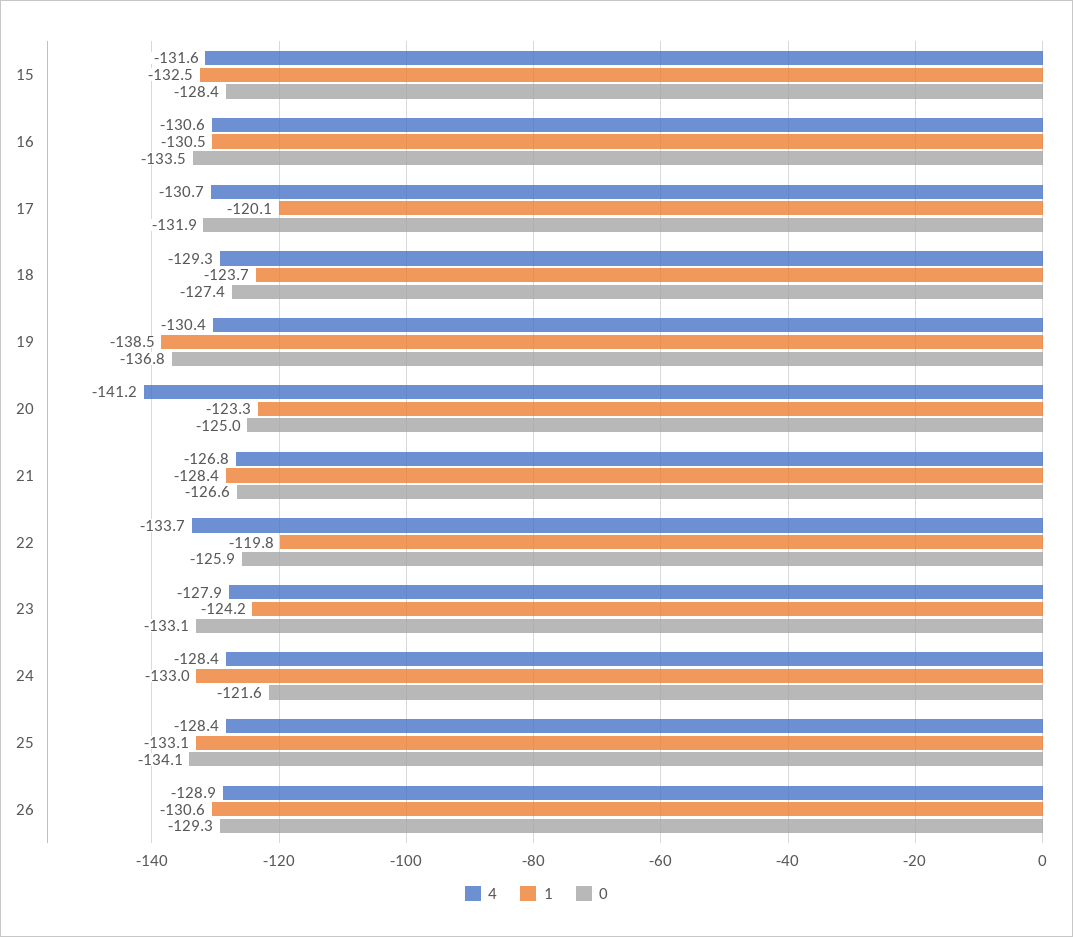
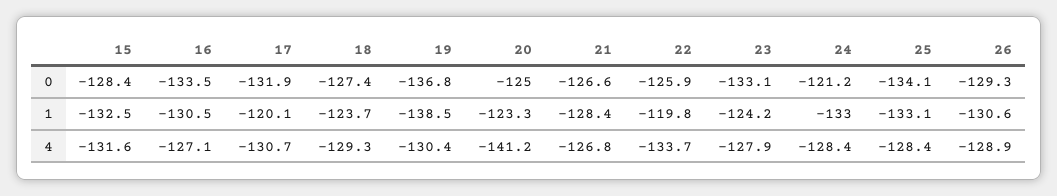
  {
    "4": {
      "15": -131.6,
-     "16": -130.6,
+     "16": -127.1,
      "17": -130.7,
      "18": -129.3,
      "19": -130.4,
      "20": -141.2,
      "21": -126.8,
      "22": -133.7,
      "23": -127.9,
      "24": -128.4,
      "25": -128.4,
      "26": -128.9
    },
    "1": {
      "15": -132.5,
      "16": -130.5,
      "17": -120.1,
      "18": -123.7,
      "19": -138.5,
      "20": -123.3,
      "21": -128.4,
      "22": -119.8,
      "23": -124.2,
      "24": -133,
      "25": -133.1,
      "26": -130.6
    },
    "0": {
      "15": -128.4,
      "16": -133.5,
      "17": -131.9,
      "18": -127.4,
      "19": -136.8,
      "20": -125,
      "21": -126.6,
      "22": -125.9,
      "23": -133.1,
-     "24": -121.6,
+     "24": -121.2,
      "25": -134.1,
      "26": -129.3
    }
  }

